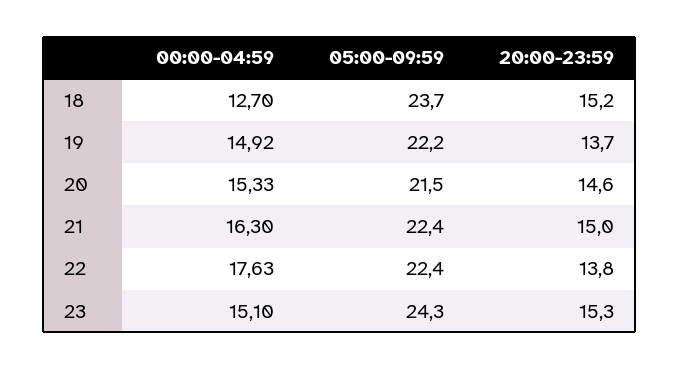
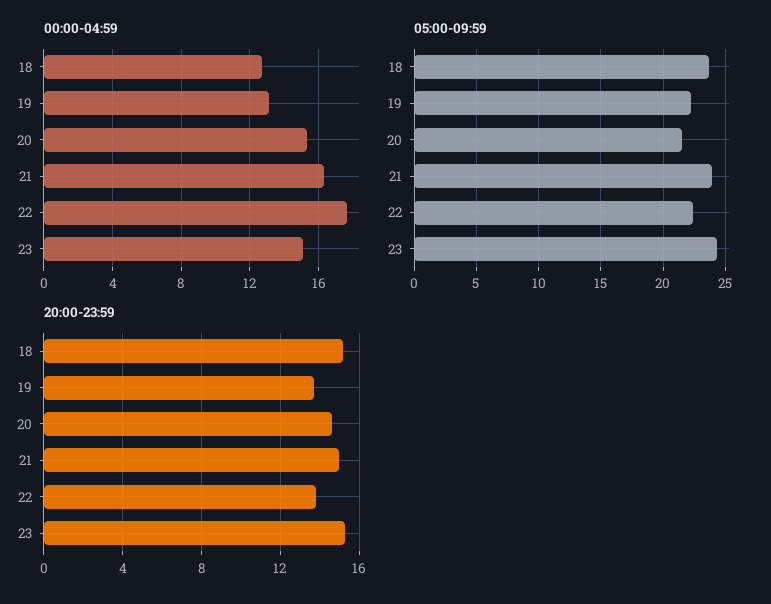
  {
    "00:00-04:59": {
      "18": 12.7,
-     "19": 14.92,
+     "19": 13,
      "20": 15.33,
      "21": 16.3,
      "22": 17.63,
      "23": 15.1
    },
    "05:00-09:59": {
      "18": 23.7,
      "19": 22.2,
      "20": 21.5,
-     "21": 22.4,
+     "21": 24,
      "22": 22.4,
      "23": 24.3
    },
    "20:00-23:59": {
      "18": 15.2,
      "19": 13.7,
      "20": 14.6,
      "21": 15,
      "22": 13.8,
      "23": 15.3
    }
  }

